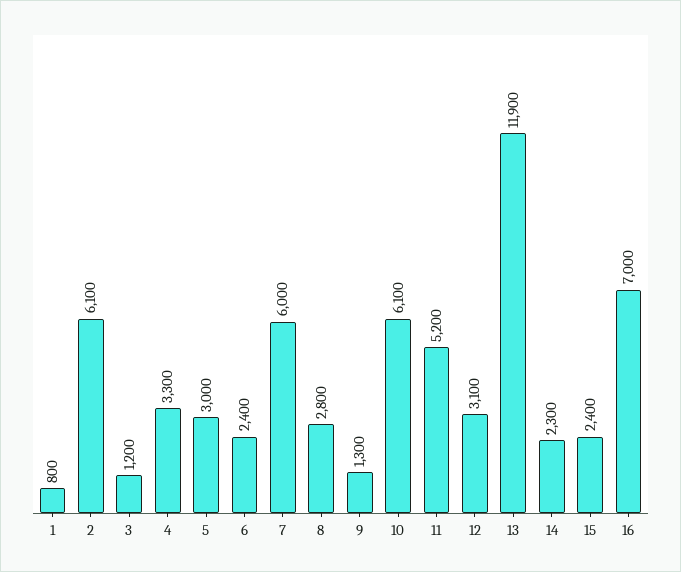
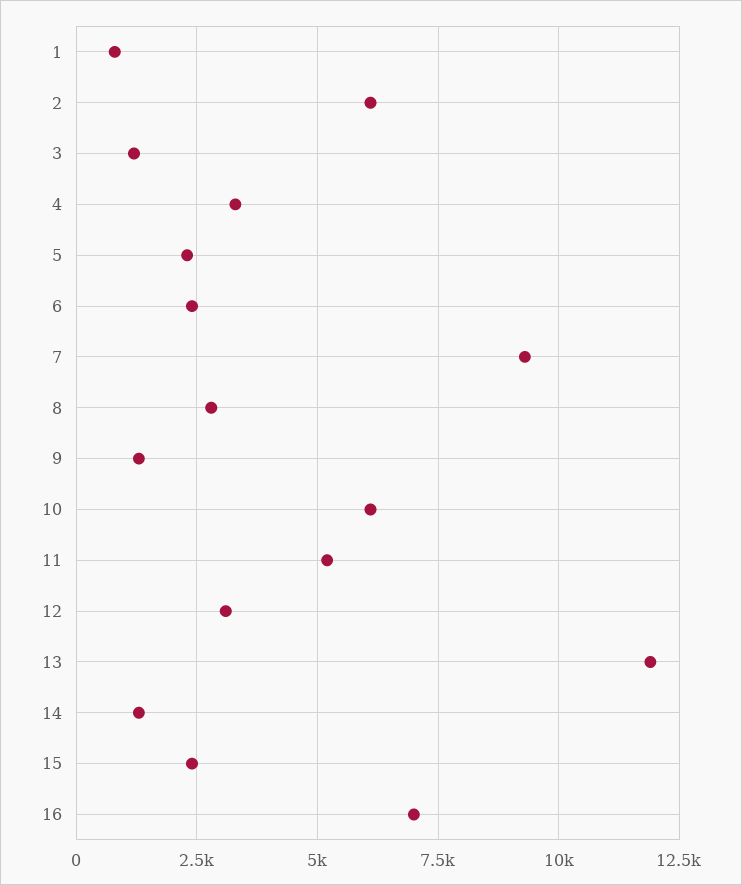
  {
    "1": 800,
    "2": 6100,
    "3": 1200,
    "4": 3300,
-   "5": 3000,
+   "5": 2250,
    "6": 2400,
-   "7": 6000,
+   "7": 9250,
    "8": 2800,
    "9": 1300,
    "10": 6100,
    "11": 5200,
    "12": 3100,
    "13": 11900,
-   "14": 2300,
+   "14": 1250,
    "15": 2400,
    "16": 7000
  }

